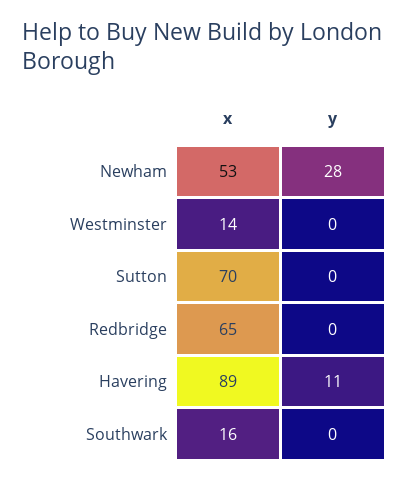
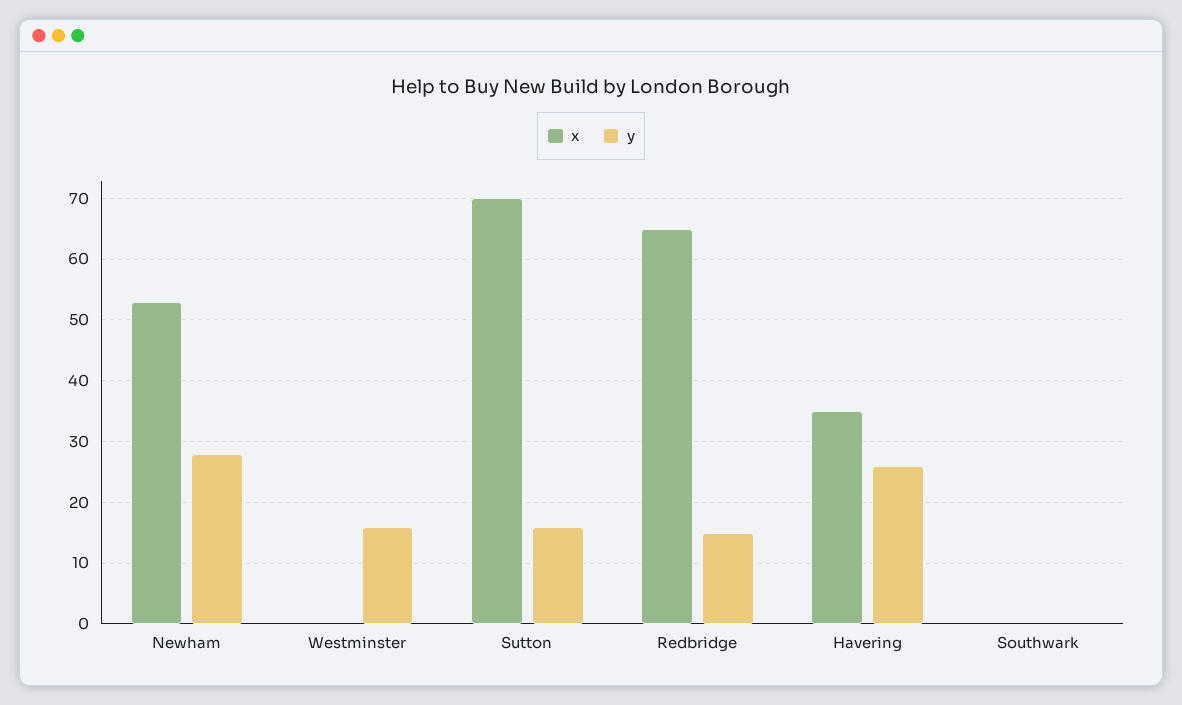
  {
    "x": {
      "Newham": 53,
-     "Westminster": 14,
+     "Westminster": 0,
      "Sutton": 70,
      "Redbridge": 65,
-     "Havering": 89,
+     "Havering": 35,
-     "Southwark": 16
+     "Southwark": 0
    },
    "y": {
      "Newham": 28,
-     "Westminster": 0,
+     "Westminster": 16,
-     "Sutton": 0,
+     "Sutton": 16,
-     "Redbridge": 0,
+     "Redbridge": 15,
-     "Havering": 11,
+     "Havering": 26,
      "Southwark": 0
    }
  }

